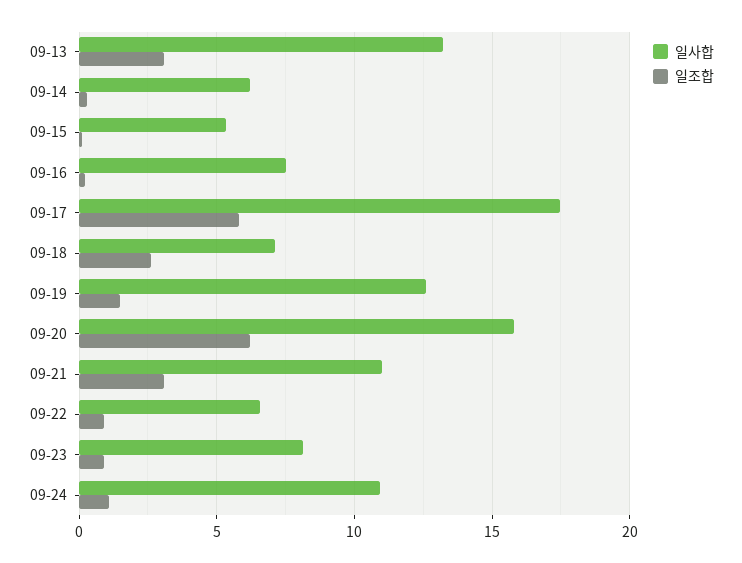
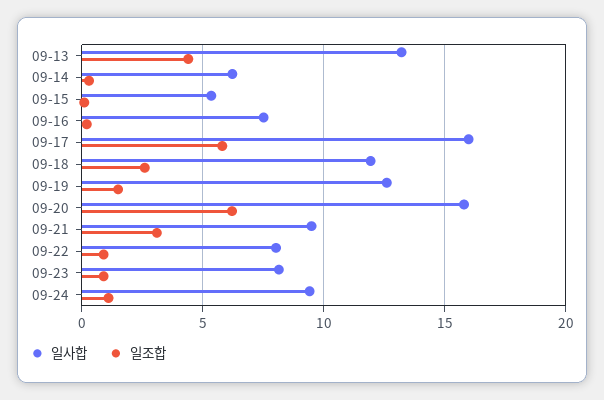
  {
    "일사합": {
      "09-13": 13,
      "09-14": 6,
      "09-15": 5.5,
      "09-16": 7.5,
-     "09-17": 17.5,
+     "09-17": 16,
-     "09-18": 7,
+     "09-18": 12,
      "09-19": 12.5,
      "09-20": 16,
-     "09-21": 11,
+     "09-21": 9.5,
-     "09-22": 6.5,
+     "09-22": 8,
      "09-23": 8,
-     "09-24": 11
+     "09-24": 9.5
    },
    "일조합": {
-     "09-13": 3,
+     "09-13": 4.5,
      "09-14": 0.5,
      "09-15": 0,
      "09-16": 0,
      "09-17": 6,
      "09-18": 2.5,
      "09-19": 1.5,
      "09-20": 6,
      "09-21": 3,
      "09-22": 1,
      "09-23": 1,
      "09-24": 1
    }
  }

